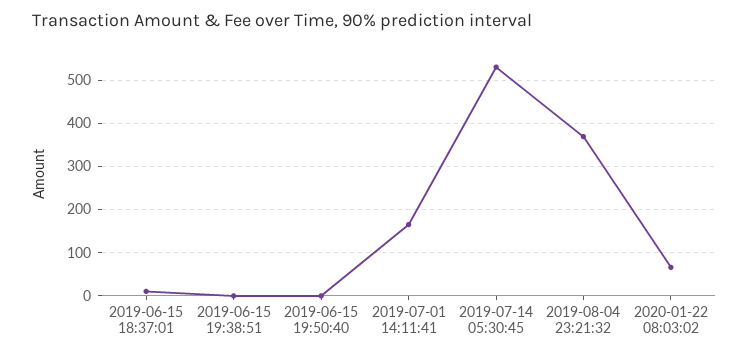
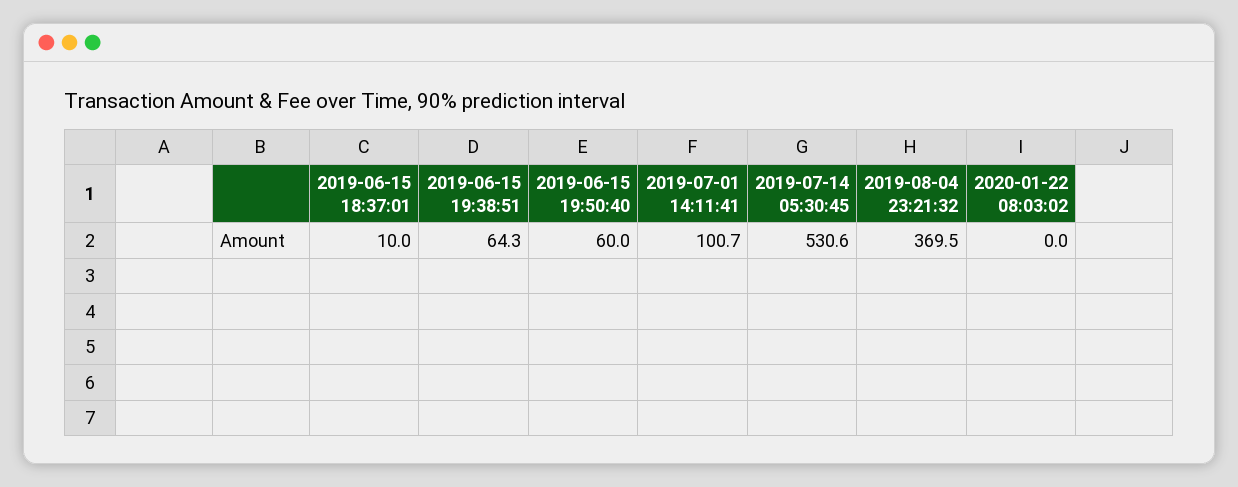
  {
    "2019-06-15 18:37:01": 10,
-   "2019-06-15 19:38:51": 0,
+   "2019-06-15 19:38:51": 64.3,
-   "2019-06-15 19:50:40": 0,
+   "2019-06-15 19:50:40": 60,
-   "2019-07-01 14:11:41": 160,
+   "2019-07-01 14:11:41": 100.7,
    "2019-07-14 05:30:45": 530.6,
    "2019-08-04 23:21:32": 369.5,
-   "2020-01-22 08:03:02": 60
+   "2020-01-22 08:03:02": 0
  }

